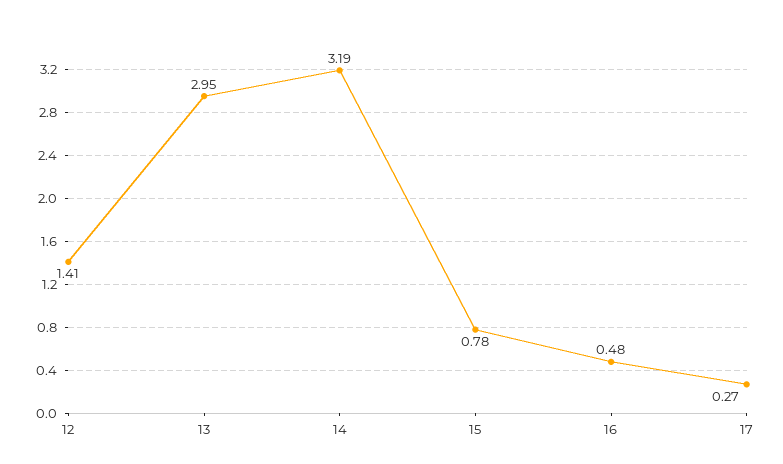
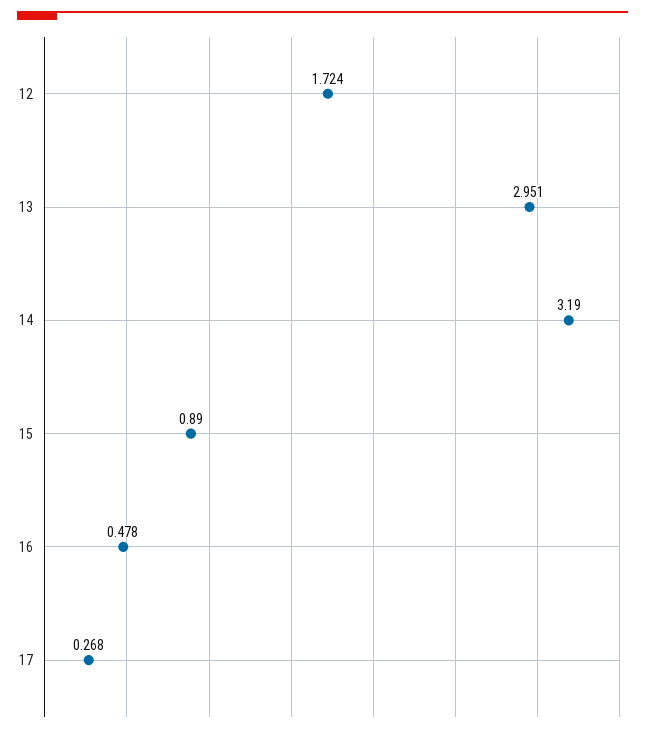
  {
-   "12": 1.41,
+   "12": 1.724,
    "13": 2.951,
    "14": 3.19,
-   "15": 0.78,
+   "15": 0.89,
    "16": 0.478,
    "17": 0.268
  }

